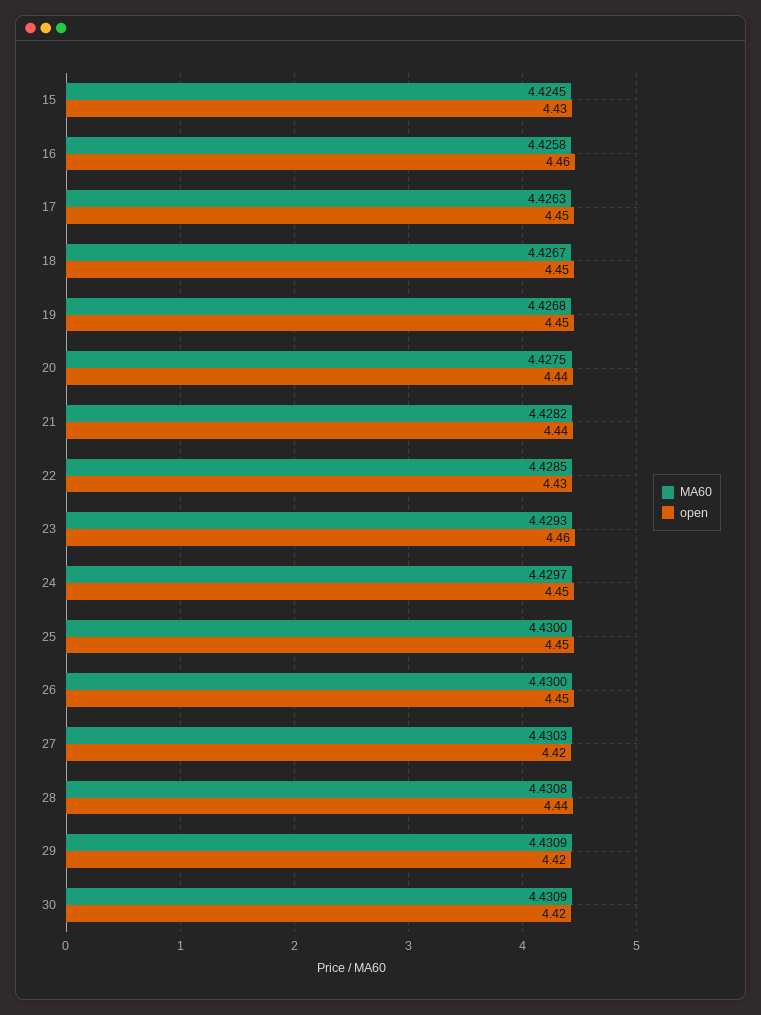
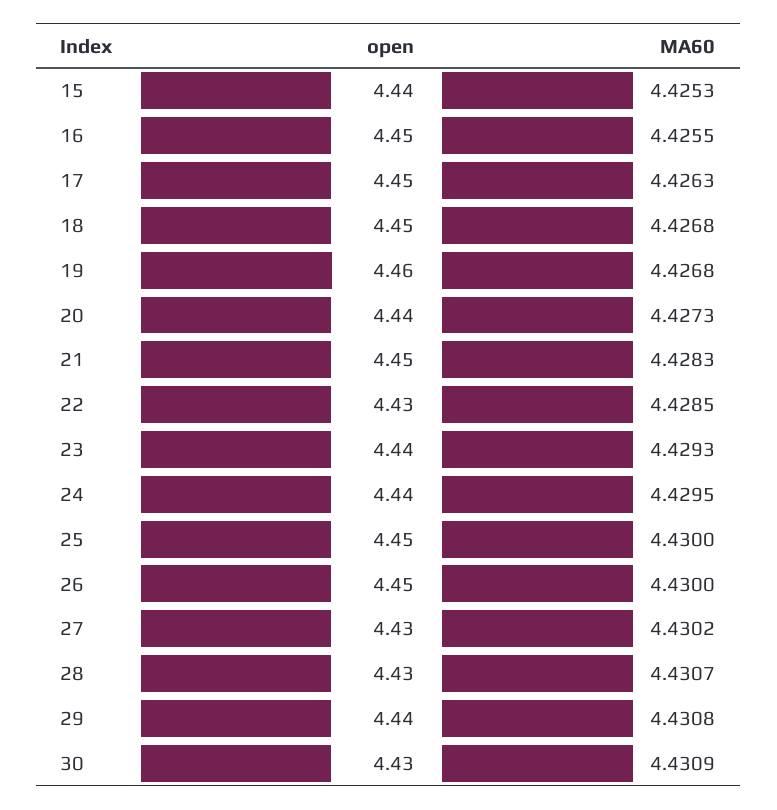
  {
    "MA60": {
-     "15": 4.4245,
+     "15": 4.4253,
-     "16": 4.4258,
+     "16": 4.4255,
      "17": 4.4263,
-     "18": 4.4267,
+     "18": 4.4268,
      "19": 4.4268,
-     "20": 4.4275,
+     "20": 4.4273,
-     "21": 4.4282,
+     "21": 4.4283,
      "22": 4.4285,
      "23": 4.4293,
-     "24": 4.4297,
+     "24": 4.4295,
      "25": 4.43,
      "26": 4.43,
-     "27": 4.4303,
+     "27": 4.4302,
-     "28": 4.4308,
+     "28": 4.4307,
-     "29": 4.4309,
+     "29": 4.4308,
      "30": 4.4309
    },
    "open": {
-     "15": 4.43,
+     "15": 4.44,
-     "16": 4.46,
+     "16": 4.45,
      "17": 4.45,
      "18": 4.45,
-     "19": 4.45,
+     "19": 4.46,
      "20": 4.44,
-     "21": 4.44,
+     "21": 4.45,
      "22": 4.43,
-     "23": 4.46,
+     "23": 4.44,
-     "24": 4.45,
+     "24": 4.44,
      "25": 4.45,
      "26": 4.45,
-     "27": 4.42,
+     "27": 4.43,
-     "28": 4.44,
+     "28": 4.43,
-     "29": 4.42,
+     "29": 4.44,
-     "30": 4.42
+     "30": 4.43
    }
  }

